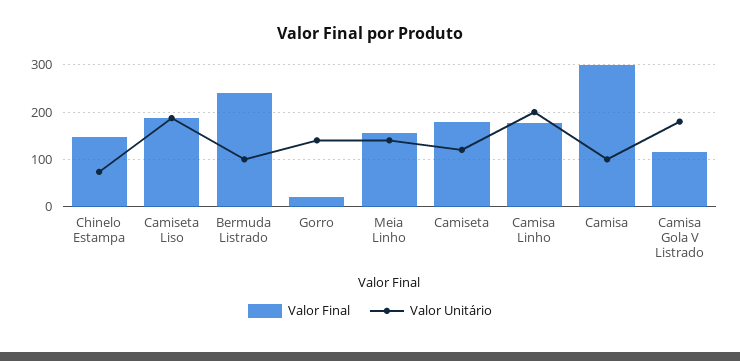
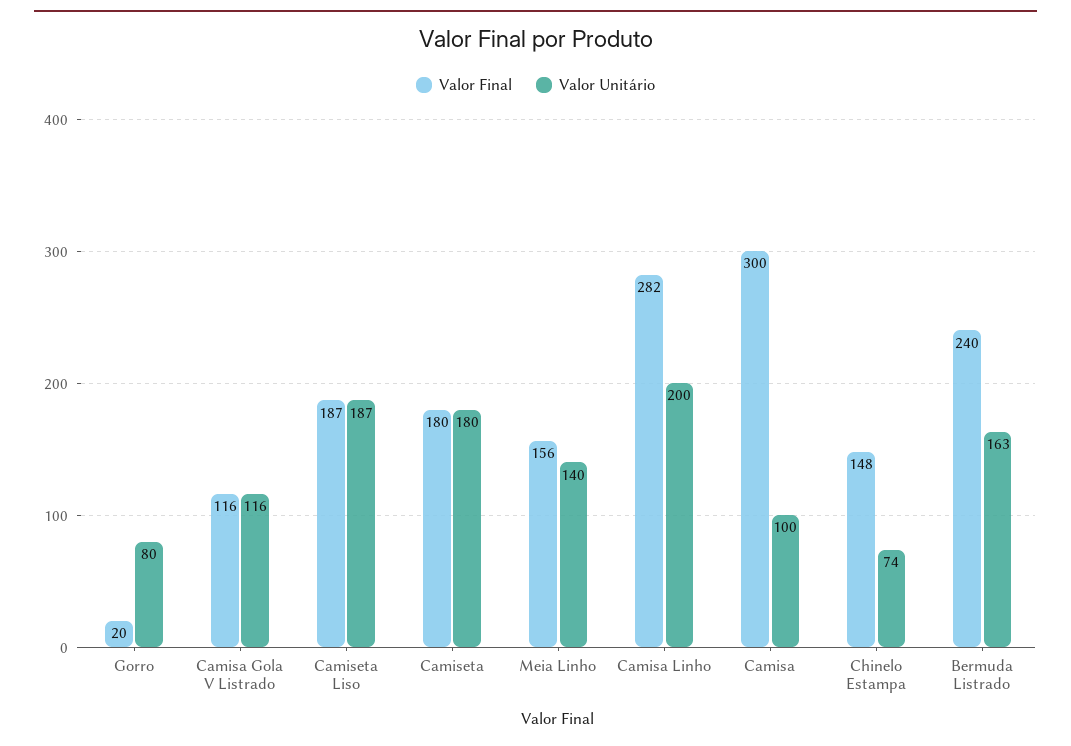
  {
    "Valor Final": {
      "Chinelo Estampa": 148,
      "Camiseta Liso": 187,
      "Bermuda Listrado": 240,
      "Gorro": 20,
      "Meia Linho": 156,
      "Camiseta": 180,
-     "Camisa Linho": 180,
+     "Camisa Linho": 282,
      "Camisa": 300,
      "Camisa Gola V Listrado": 116
    },
    "Valor Unitário": {
      "Chinelo Estampa": 74,
      "Camiseta Liso": 187,
-     "Bermuda Listrado": 100,
+     "Bermuda Listrado": 163,
-     "Gorro": 140,
+     "Gorro": 80,
      "Meia Linho": 140,
-     "Camiseta": 120,
+     "Camiseta": 180,
      "Camisa Linho": 200,
      "Camisa": 100,
-     "Camisa Gola V Listrado": 180
+     "Camisa Gola V Listrado": 116
    }
  }

